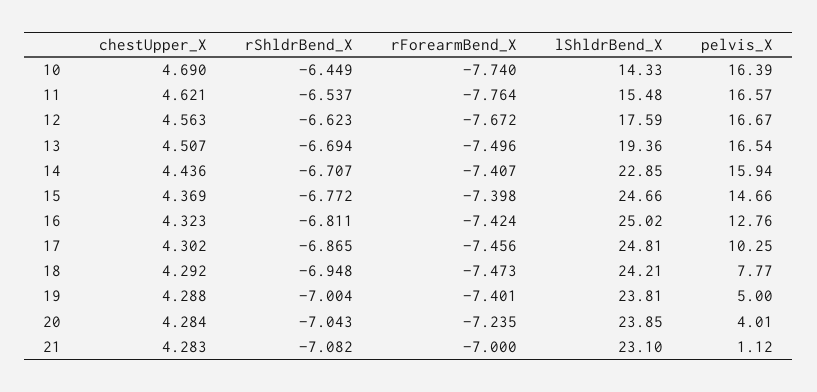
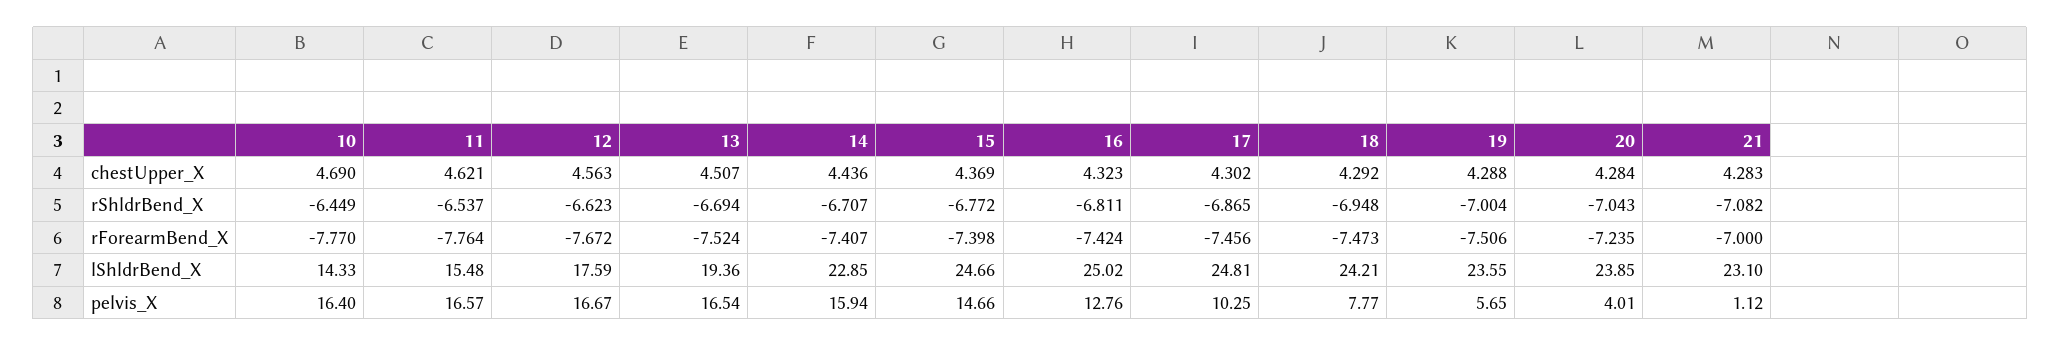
  {
    "chestUpper_X": {
      "10": 4.69,
      "11": 4.621,
      "12": 4.563,
      "13": 4.507,
      "14": 4.436,
      "15": 4.369,
      "16": 4.323,
      "17": 4.302,
      "18": 4.292,
      "19": 4.288,
      "20": 4.284,
      "21": 4.283
    },
    "rShldrBend_X": {
      "10": -6.449,
      "11": -6.537,
      "12": -6.623,
      "13": -6.694,
      "14": -6.707,
      "15": -6.772,
      "16": -6.811,
      "17": -6.865,
      "18": -6.948,
      "19": -7.004,
      "20": -7.043,
      "21": -7.082
    },
    "rForearmBend_X": {
-     "10": -7.74,
+     "10": -7.77,
      "11": -7.764,
      "12": -7.672,
-     "13": -7.496,
+     "13": -7.524,
      "14": -7.407,
      "15": -7.398,
      "16": -7.424,
      "17": -7.456,
      "18": -7.473,
-     "19": -7.401,
+     "19": -7.506,
      "20": -7.235,
      "21": -7
    },
    "lShldrBend_X": {
      "10": 14.33,
      "11": 15.48,
      "12": 17.59,
      "13": 19.36,
      "14": 22.85,
      "15": 24.66,
      "16": 25.02,
      "17": 24.81,
      "18": 24.21,
-     "19": 23.81,
+     "19": 23.55,
      "20": 23.85,
      "21": 23.1
    },
    "pelvis_X": {
-     "10": 16.39,
+     "10": 16.4,
      "11": 16.57,
      "12": 16.67,
      "13": 16.54,
      "14": 15.94,
      "15": 14.66,
      "16": 12.76,
      "17": 10.25,
      "18": 7.77,
-     "19": 5,
+     "19": 5.65,
      "20": 4.01,
      "21": 1.12
    }
  }

